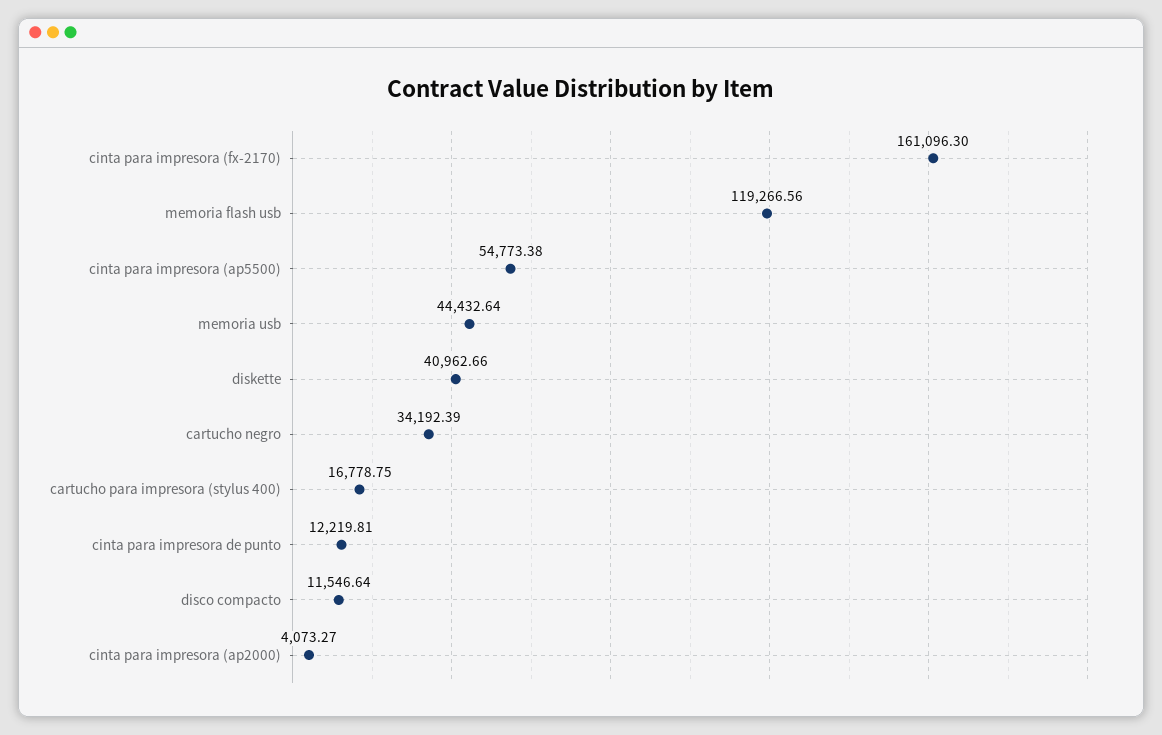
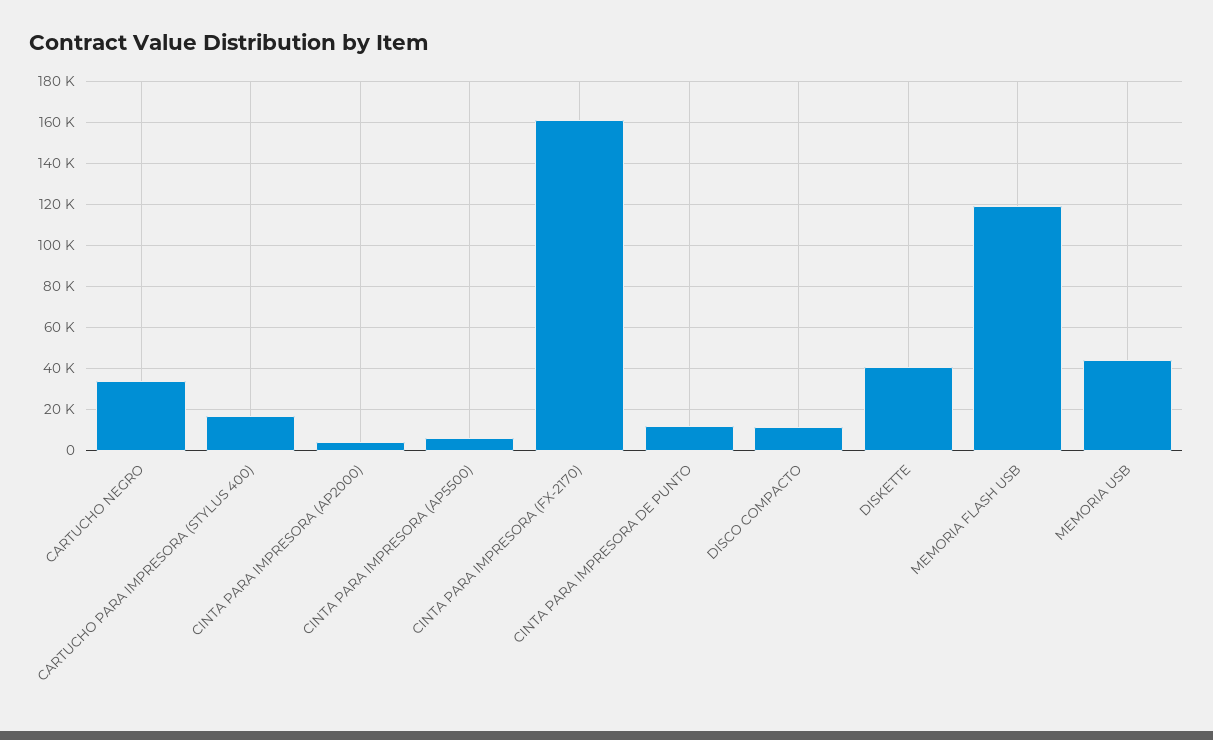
  {
    "cinta para impresora (fx-2170)": 161096.3,
    "memoria flash usb": 119266.56,
-   "cinta para impresora (ap5500)": 54773.38,
+   "cinta para impresora (ap5500)": 5000,
    "memoria usb": 44432.64,
    "diskette": 40962.66,
    "cartucho negro": 34192.39,
    "cartucho para impresora (stylus 400)": 16778.75,
    "cinta para impresora de punto": 12219.81,
    "disco compacto": 11546.64,
    "cinta para impresora (ap2000)": 4073.27
  }

